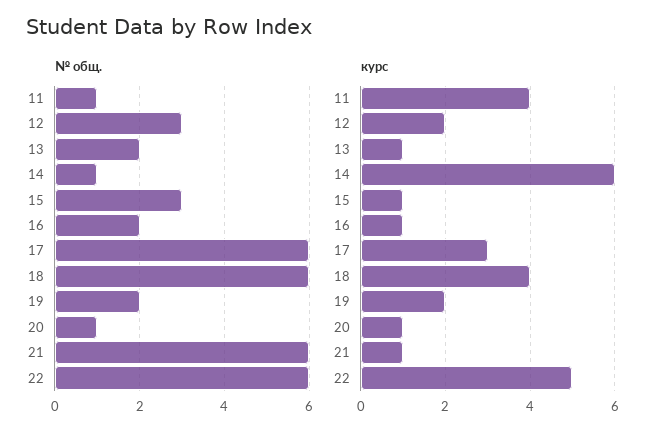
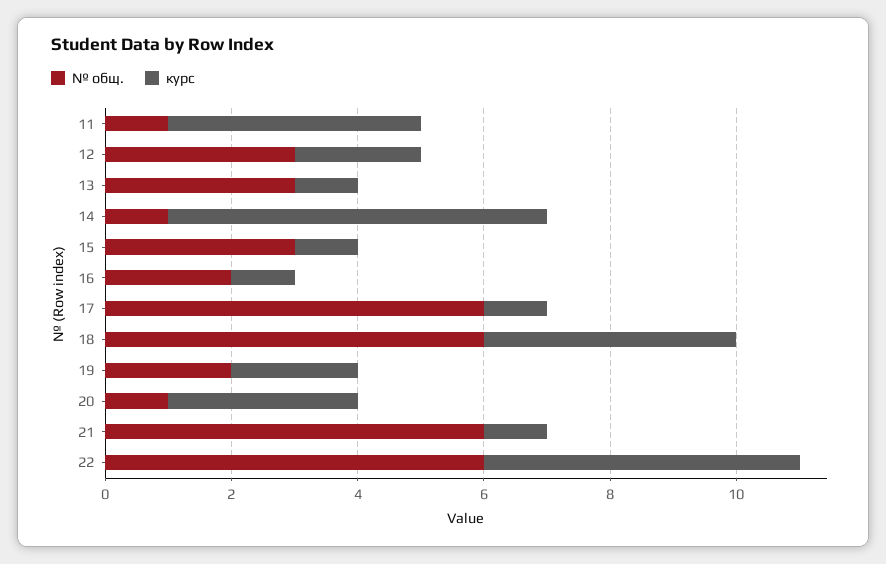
  {
    "№ общ.": {
      "11": 1,
      "12": 3,
-     "13": 2,
+     "13": 3,
      "14": 1,
      "15": 3,
      "16": 2,
      "17": 6,
      "18": 6,
      "19": 2,
      "20": 1,
      "21": 6,
      "22": 6
    },
    "курс": {
      "11": 4,
      "12": 2,
      "13": 1,
      "14": 6,
      "15": 1,
      "16": 1,
-     "17": 3,
+     "17": 1,
      "18": 4,
      "19": 2,
-     "20": 1,
+     "20": 3,
      "21": 1,
      "22": 5
    }
  }

